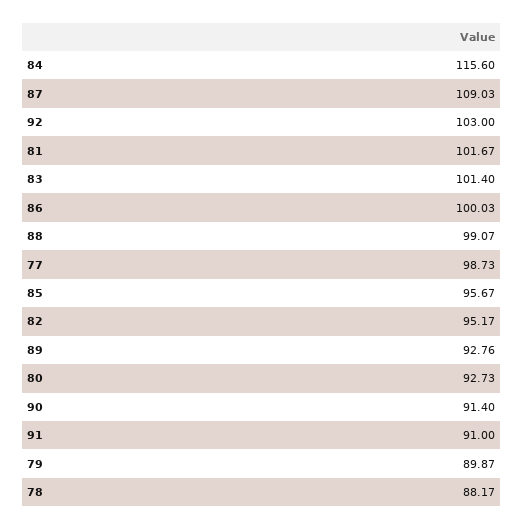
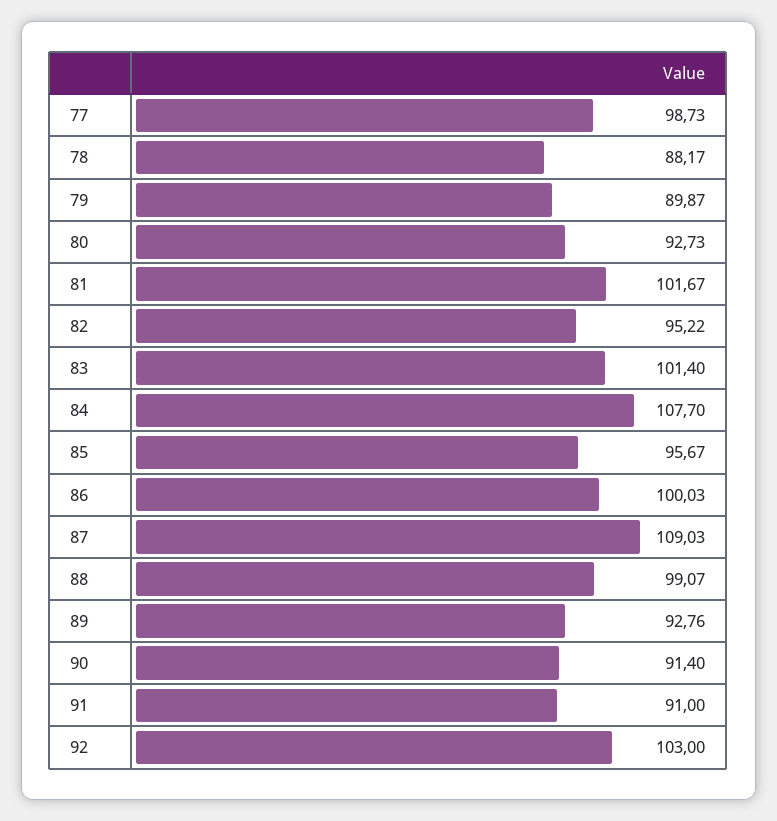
  {
-   "84": 115.6,
+   "84": 107.7,
    "87": 109.03,
    "92": 103,
    "81": 101.67,
    "83": 101.4,
    "86": 100.03,
    "88": 99.07,
    "77": 98.73,
    "85": 95.67,
-   "82": 95.17,
+   "82": 95.22,
    "89": 92.76,
    "80": 92.73,
    "90": 91.4,
    "91": 91,
    "79": 89.87,
    "78": 88.17
  }

